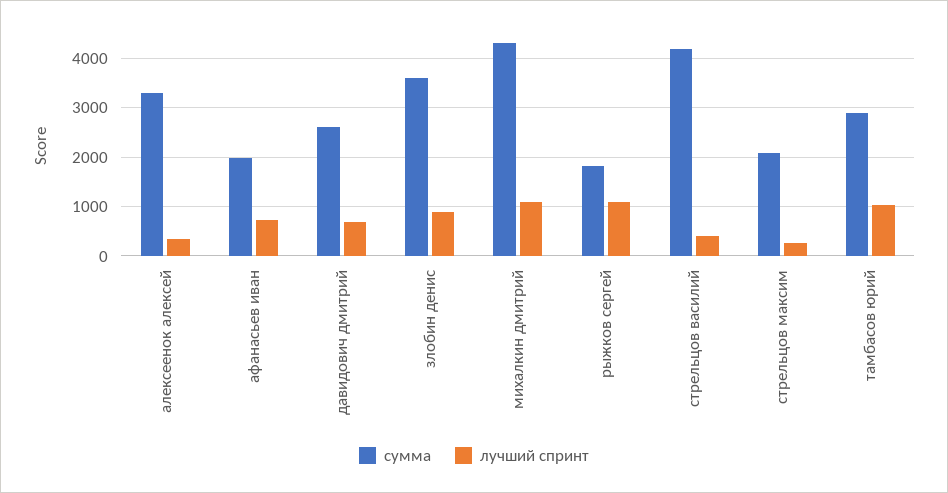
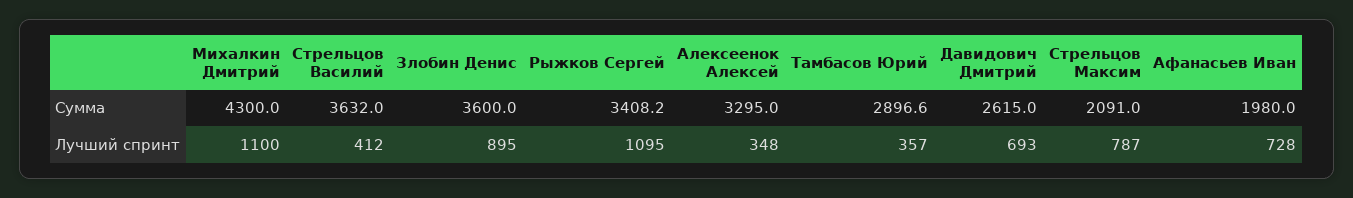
  {
    "сумма": {
      "алексеенок алексей": 3295,
      "афанасьев иван": 1980,
      "давидович дмитрий": 2615,
      "злобин денис": 3600,
      "михалкин дмитрий": 4300,
-     "рыжков сергей": 1800,
+     "рыжков сергей": 3408.2,
-     "стрельцов василий": 4200,
+     "стрельцов василий": 3632,
      "стрельцов максим": 2091,
      "тамбасов юрий": 2896.6
    },
    "лучший спринт": {
      "алексеенок алексей": 348,
      "афанасьев иван": 728,
      "давидович дмитрий": 693,
      "злобин денис": 895,
      "михалкин дмитрий": 1100,
      "рыжков сергей": 1095,
      "стрельцов василий": 412,
-     "стрельцов максим": 200,
+     "стрельцов максим": 787,
-     "тамбасов юрий": 1000
+     "тамбасов юрий": 357
    }
  }

